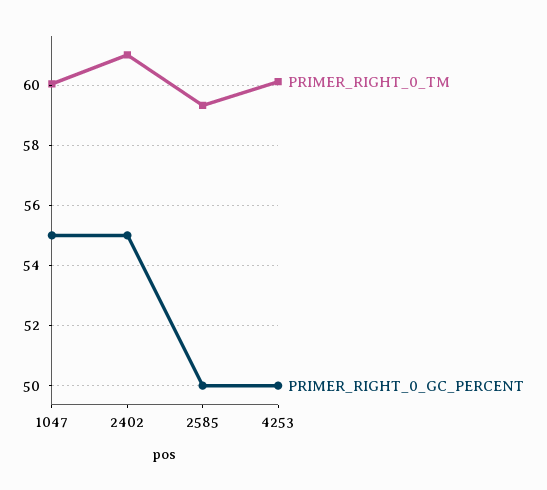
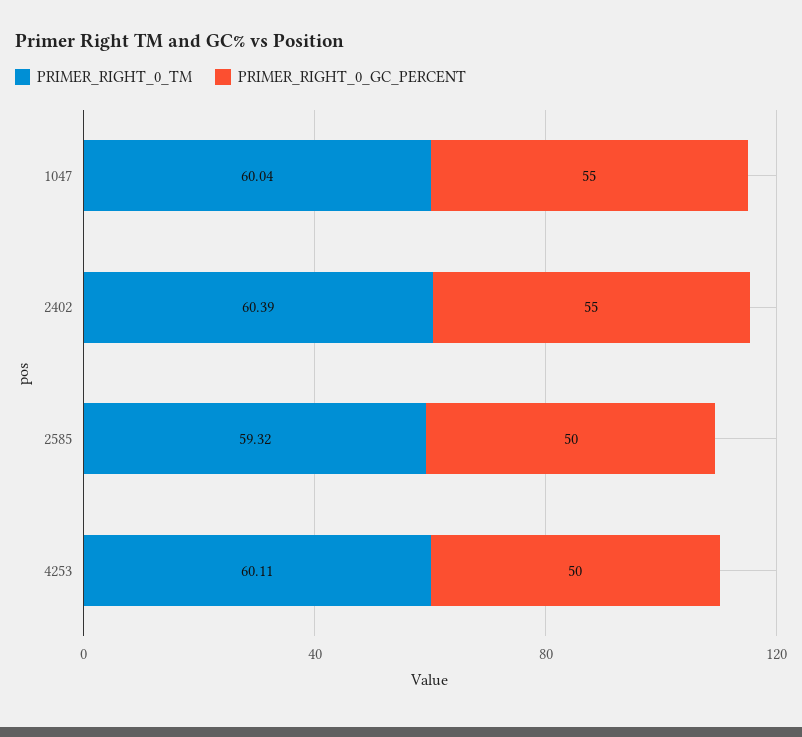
  {
    "PRIMER_RIGHT_0_TM": {
      "1047": 60.04,
-     "2402": 61,
+     "2402": 60.39,
      "2585": 59.32,
      "4253": 60.11
    },
    "PRIMER_RIGHT_0_GC_PERCENT": {
      "1047": 55,
      "2402": 55,
      "2585": 50,
      "4253": 50
    }
  }

